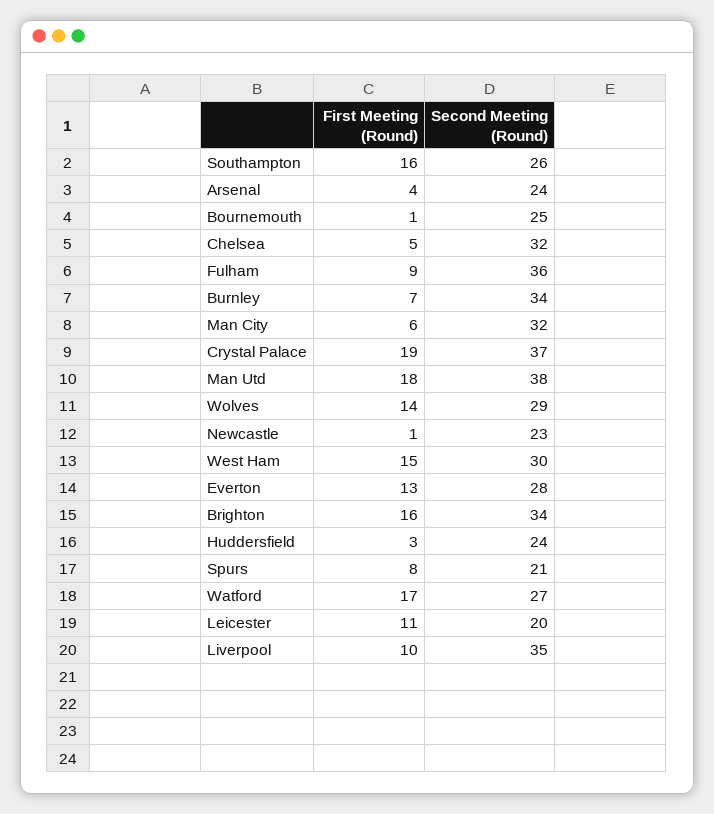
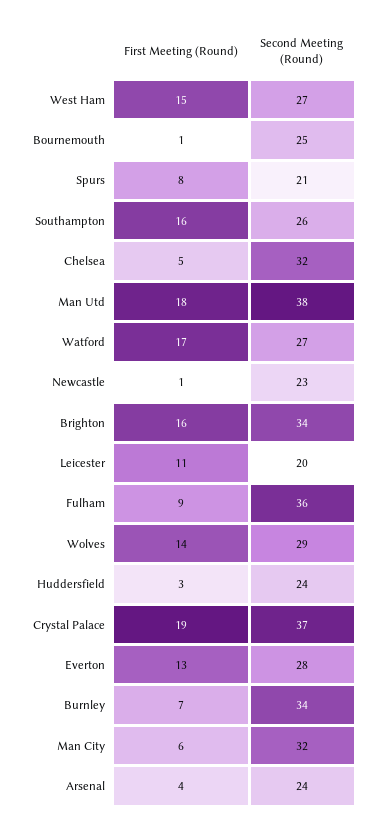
  {
    "First Meeting (Round)": {
      "Southampton": 16,
      "Arsenal": 4,
      "Bournemouth": 1,
      "Chelsea": 5,
      "Fulham": 9,
      "Burnley": 7,
      "Man City": 6,
      "Crystal Palace": 19,
      "Man Utd": 18,
      "Wolves": 14,
      "Newcastle": 1,
      "West Ham": 15,
      "Everton": 13,
      "Brighton": 16,
      "Huddersfield": 3,
      "Spurs": 8,
      "Watford": 17,
-     "Leicester": 11,
+     "Leicester": 11
-     "Liverpool": 10
    },
    "Second Meeting (Round)": {
      "Southampton": 26,
      "Arsenal": 24,
      "Bournemouth": 25,
      "Chelsea": 32,
      "Fulham": 36,
      "Burnley": 34,
      "Man City": 32,
      "Crystal Palace": 37,
      "Man Utd": 38,
      "Wolves": 29,
      "Newcastle": 23,
-     "West Ham": 30,
+     "West Ham": 27,
      "Everton": 28,
      "Brighton": 34,
      "Huddersfield": 24,
      "Spurs": 21,
      "Watford": 27,
-     "Leicester": 20,
+     "Leicester": 20
-     "Liverpool": 35
    }
  }

